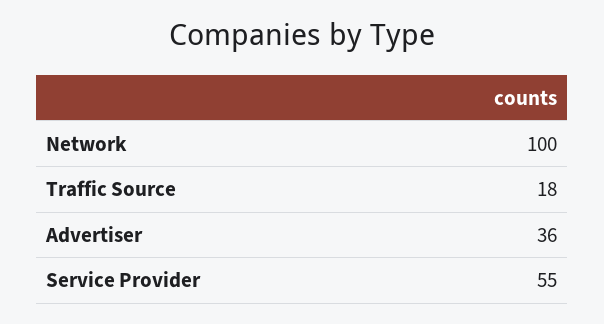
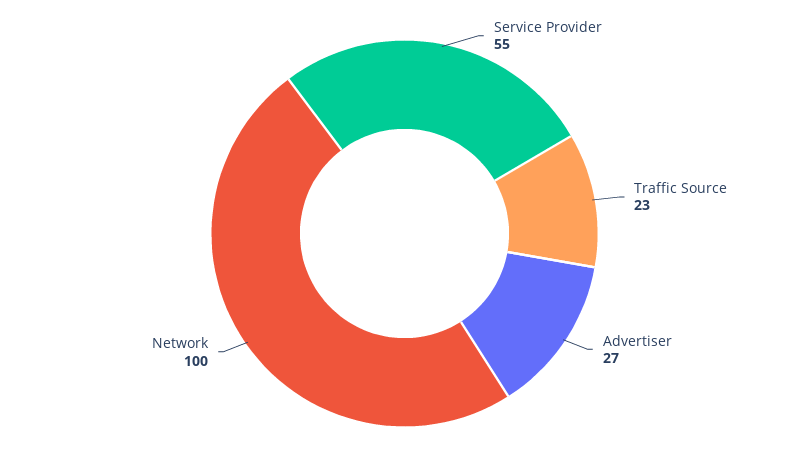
  {
    "Network": 100,
-   "Traffic Source": 18,
+   "Traffic Source": 23,
-   "Advertiser": 36,
+   "Advertiser": 27,
    "Service Provider": 55
  }

